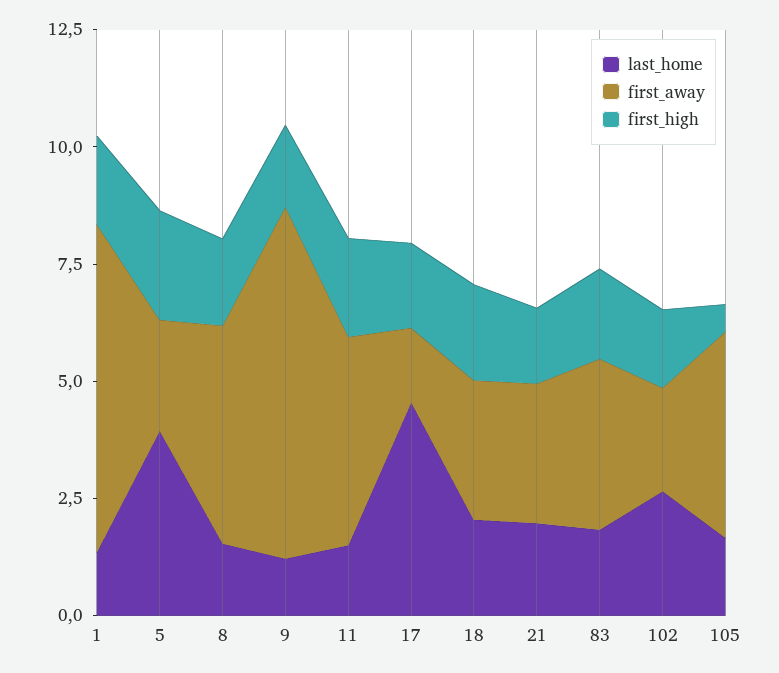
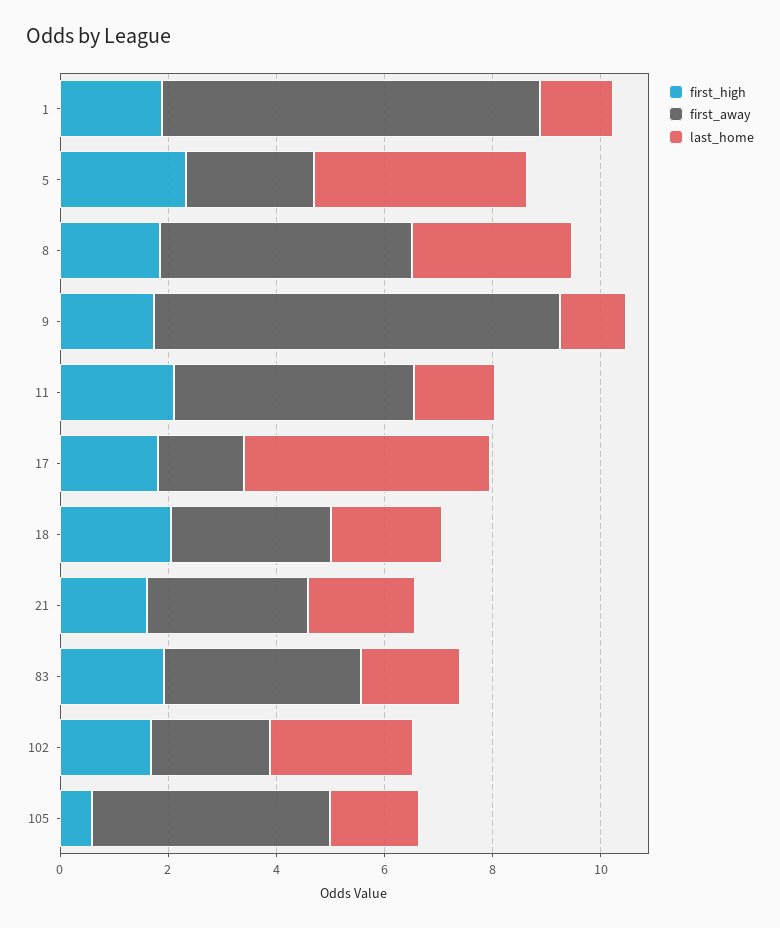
  {
    "last_home": {
      "1": 1.5,
      "5": 4,
-     "8": 1.5,
+     "8": 3,
      "9": 1,
      "11": 1.5,
      "17": 4.5,
      "18": 2,
      "21": 2,
      "83": 2,
      "102": 2.5,
      "105": 1.5
    },
    "first_away": {
      "1": 7,
      "5": 2.5,
      "8": 4.5,
      "9": 7.5,
      "11": 4.5,
      "17": 1.5,
      "18": 3,
      "21": 3,
      "83": 3.5,
      "102": 2,
      "105": 4.5
    },
    "first_high": {
      "1": 2,
      "5": 2.5,
      "8": 2,
      "9": 1.5,
      "11": 2,
      "17": 2,
      "18": 2,
      "21": 1.5,
      "83": 2,
      "102": 1.5,
      "105": 0.5
    }
  }

